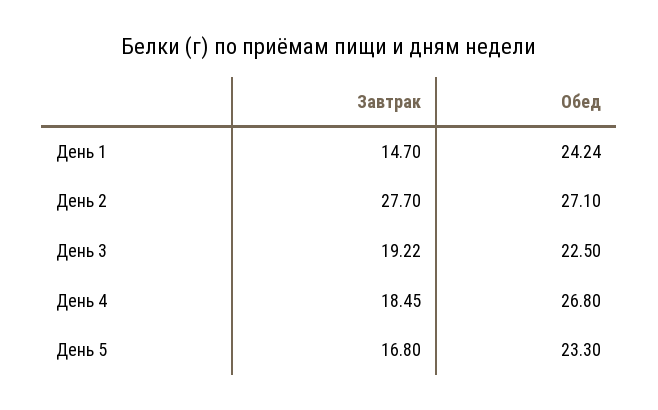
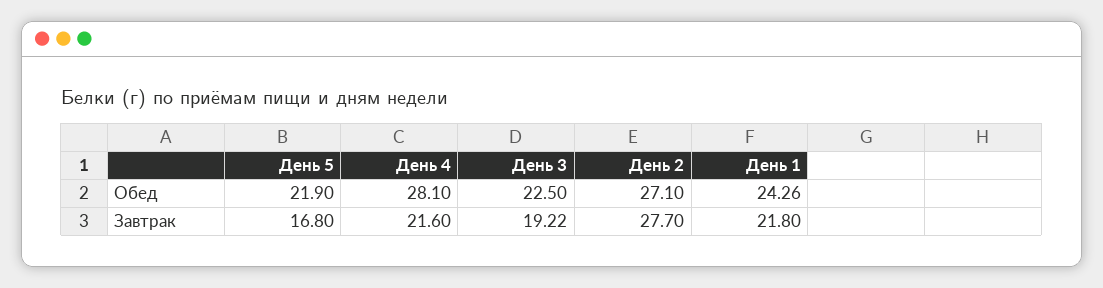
  {
    "Завтрак": {
-     "День 1": 14.7,
+     "День 1": 21.8,
      "День 2": 27.7,
      "День 3": 19.22,
-     "День 4": 18.45,
+     "День 4": 21.6,
      "День 5": 16.8
    },
    "Обед": {
-     "День 1": 24.24,
+     "День 1": 24.26,
      "День 2": 27.1,
      "День 3": 22.5,
-     "День 4": 26.8,
+     "День 4": 28.1,
-     "День 5": 23.3
+     "День 5": 21.9
    }
  }

